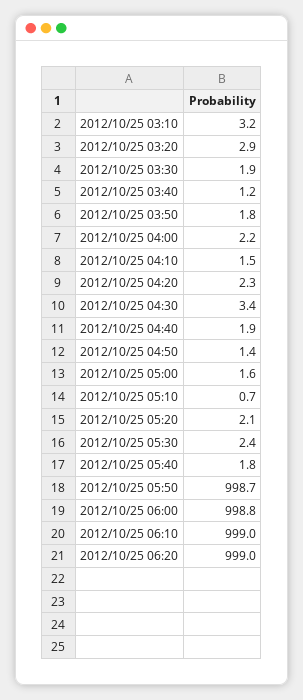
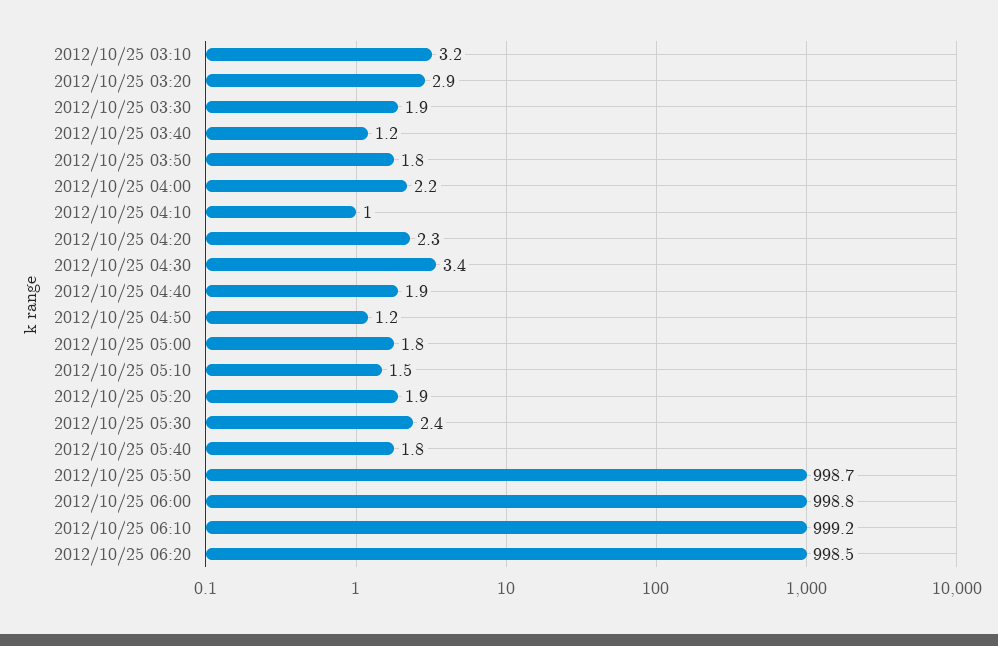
  {
    "2012/10/25 03:10": 3.2,
    "2012/10/25 03:20": 2.9,
    "2012/10/25 03:30": 1.9,
    "2012/10/25 03:40": 1.2,
    "2012/10/25 03:50": 1.8,
    "2012/10/25 04:00": 2.2,
-   "2012/10/25 04:10": 1.5,
+   "2012/10/25 04:10": 1,
    "2012/10/25 04:20": 2.3,
    "2012/10/25 04:30": 3.4,
    "2012/10/25 04:40": 1.9,
-   "2012/10/25 04:50": 1.4,
+   "2012/10/25 04:50": 1.2,
-   "2012/10/25 05:00": 1.6,
+   "2012/10/25 05:00": 1.8,
-   "2012/10/25 05:10": 0.7,
+   "2012/10/25 05:10": 1.5,
-   "2012/10/25 05:20": 2.1,
+   "2012/10/25 05:20": 1.9,
    "2012/10/25 05:30": 2.4,
    "2012/10/25 05:40": 1.8,
    "2012/10/25 05:50": 998.7,
    "2012/10/25 06:00": 998.8,
-   "2012/10/25 06:10": 999,
+   "2012/10/25 06:10": 999.2,
-   "2012/10/25 06:20": 999
+   "2012/10/25 06:20": 998.5
  }

